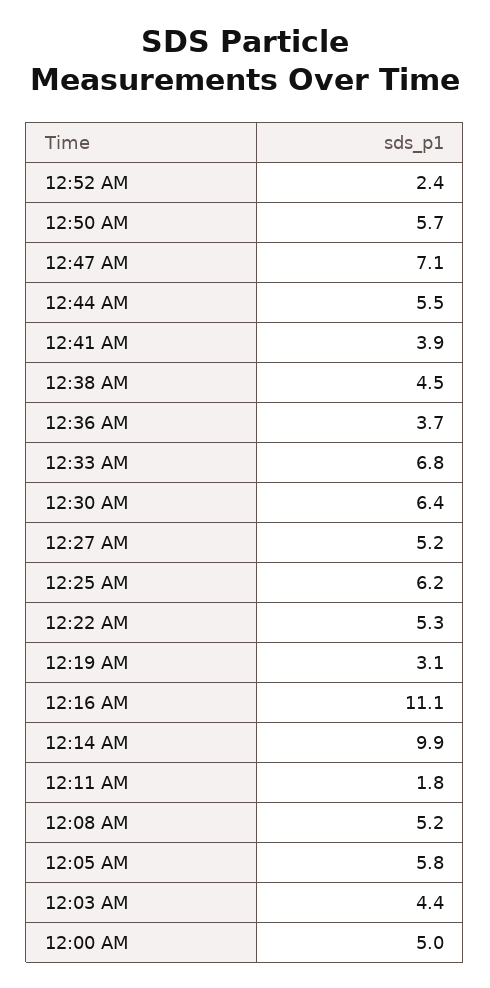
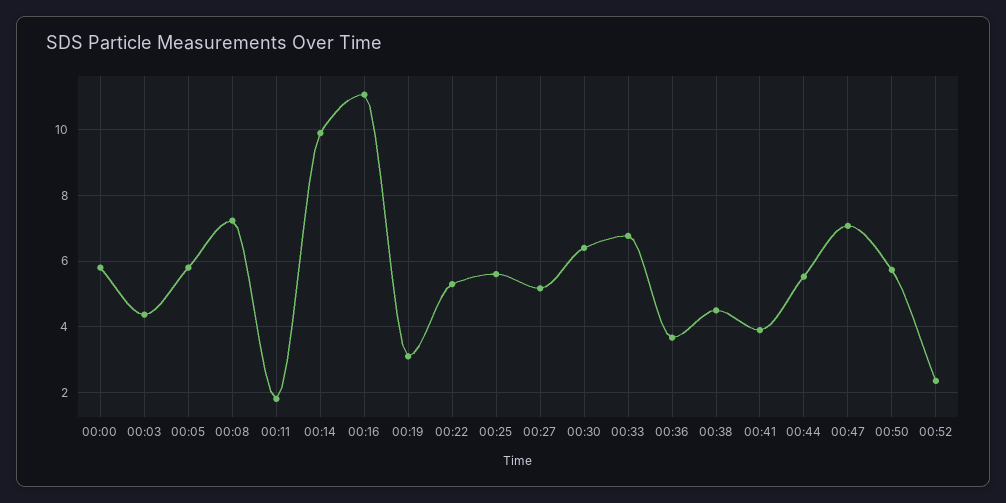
  {
    "12:52 AM": 2.4,
    "12:50 AM": 5.7,
    "12:47 AM": 7.1,
    "12:44 AM": 5.5,
    "12:41 AM": 3.9,
    "12:38 AM": 4.5,
    "12:36 AM": 3.7,
    "12:33 AM": 6.8,
    "12:30 AM": 6.4,
    "12:27 AM": 5.2,
-   "12:25 AM": 6.2,
+   "12:25 AM": 5.6,
    "12:22 AM": 5.3,
    "12:19 AM": 3.1,
    "12:16 AM": 11.1,
    "12:14 AM": 9.9,
    "12:11 AM": 1.8,
-   "12:08 AM": 5.2,
+   "12:08 AM": 7.2,
    "12:05 AM": 5.8,
    "12:03 AM": 4.4,
-   "12:00 AM": 5
+   "12:00 AM": 5.8
  }

